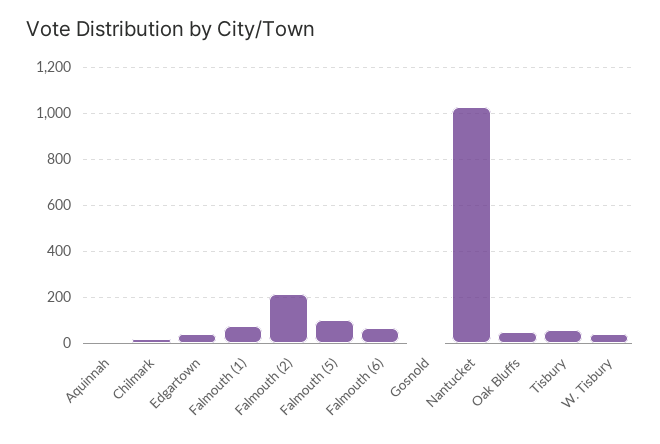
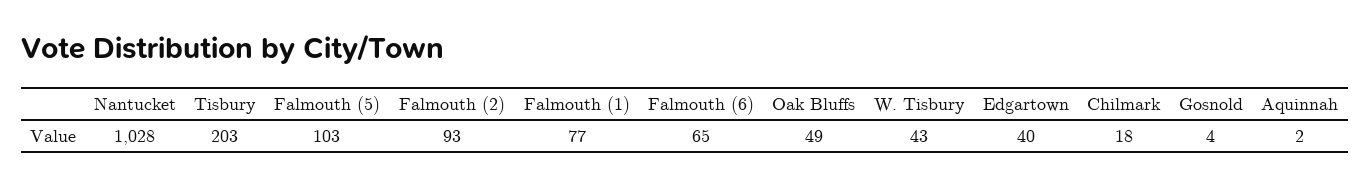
  {
    "Aquinnah": 2,
    "Chilmark": 18,
    "Edgartown": 40,
    "Falmouth (1)": 77,
-   "Falmouth (2)": 200,
+   "Falmouth (2)": 93,
    "Falmouth (5)": 103,
    "Falmouth (6)": 65,
    "Gosnold": 4,
    "Nantucket": 1028,
    "Oak Bluffs": 49,
-   "Tisbury": 50,
+   "Tisbury": 203,
    "W. Tisbury": 43
  }

